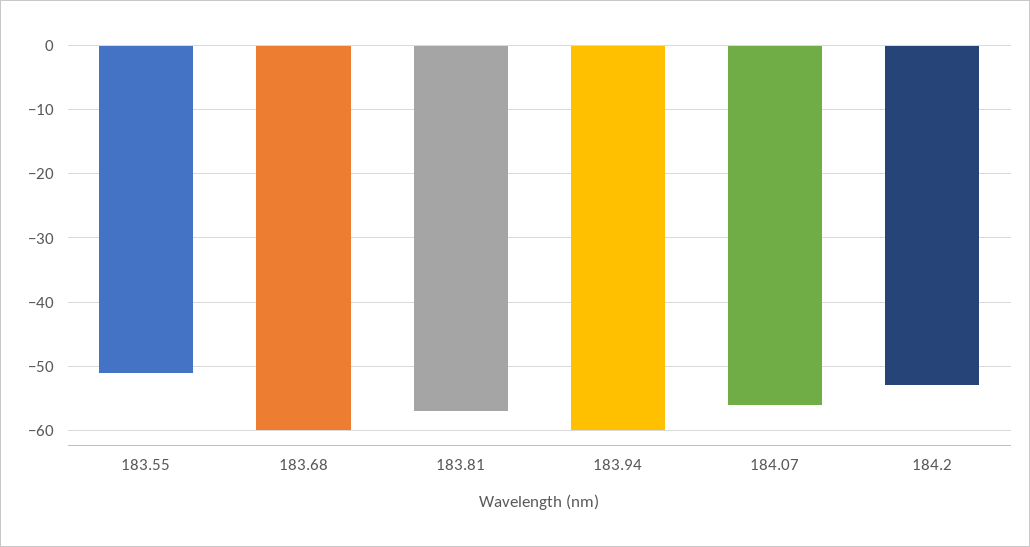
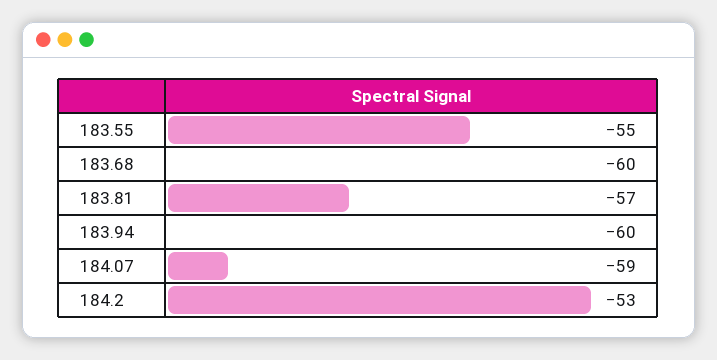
  {
-   "183.55": -51,
+   "183.55": -55,
    "183.68": -60,
    "183.81": -57,
    "183.94": -60,
-   "184.07": -56,
+   "184.07": -59,
    "184.2": -53
  }

